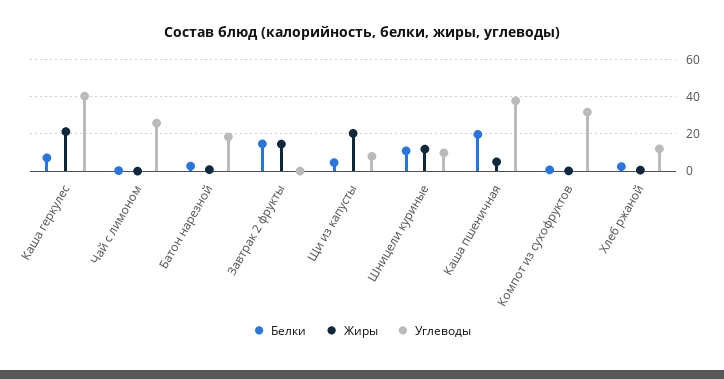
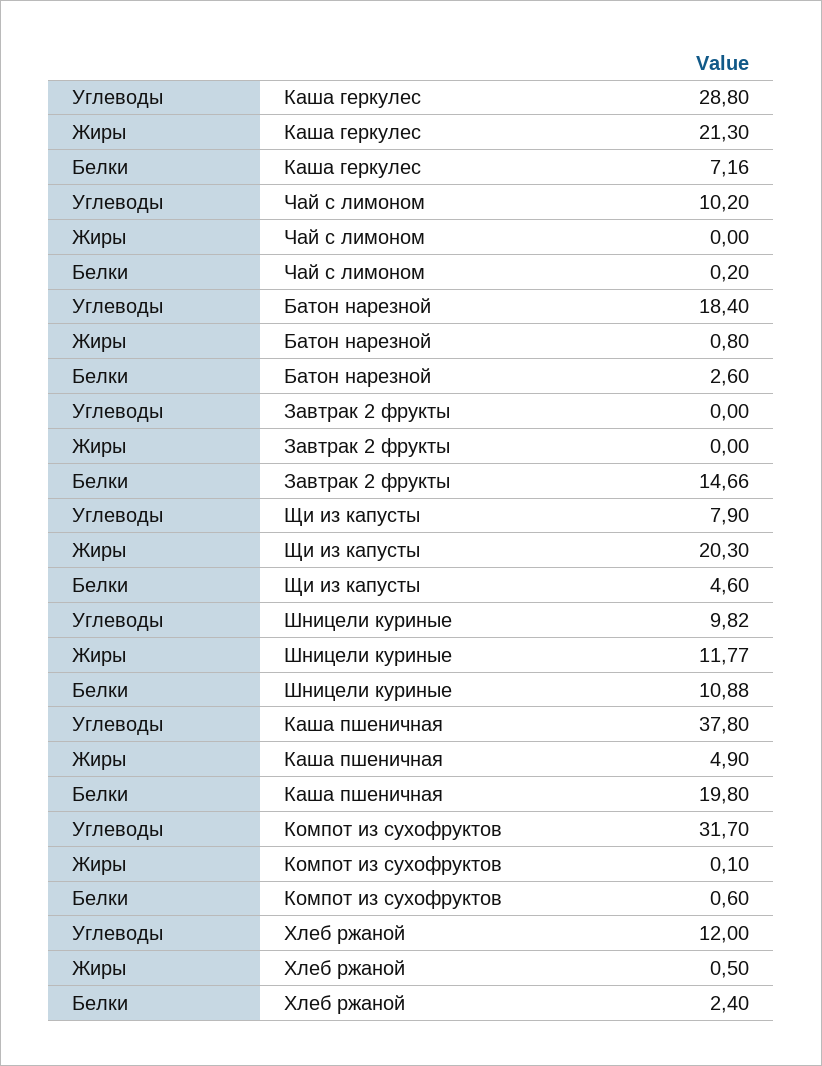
  {
    "Белки": {
      "Каша геркулес": 7.16,
      "Чай с лимоном": 0.2,
      "Батон нарезной": 2.6,
      "Завтрак 2 фрукты": 14.66,
      "Щи из капусты": 4.6,
      "Шницели куриные": 10.88,
      "Каша пшеничная": 19.8,
      "Компот из сухофруктов": 0.6,
      "Хлеб ржаной": 2.4
    },
    "Жиры": {
      "Каша геркулес": 21.3,
      "Чай с лимоном": 0,
      "Батон нарезной": 0.8,
-     "Завтрак 2 фрукты": 15,
+     "Завтрак 2 фрукты": 0,
      "Щи из капусты": 20.3,
      "Шницели куриные": 11.77,
      "Каша пшеничная": 4.9,
      "Компот из сухофруктов": 0.1,
      "Хлеб ржаной": 0.5
    },
    "Углеводы": {
-     "Каша геркулес": 40,
+     "Каша геркулес": 28.8,
-     "Чай с лимоном": 25,
+     "Чай с лимоном": 10.2,
      "Батон нарезной": 18.4,
      "Завтрак 2 фрукты": 0,
      "Щи из капусты": 7.9,
      "Шницели куриные": 9.82,
      "Каша пшеничная": 37.8,
      "Компот из сухофруктов": 31.7,
      "Хлеб ржаной": 12
    }
  }

